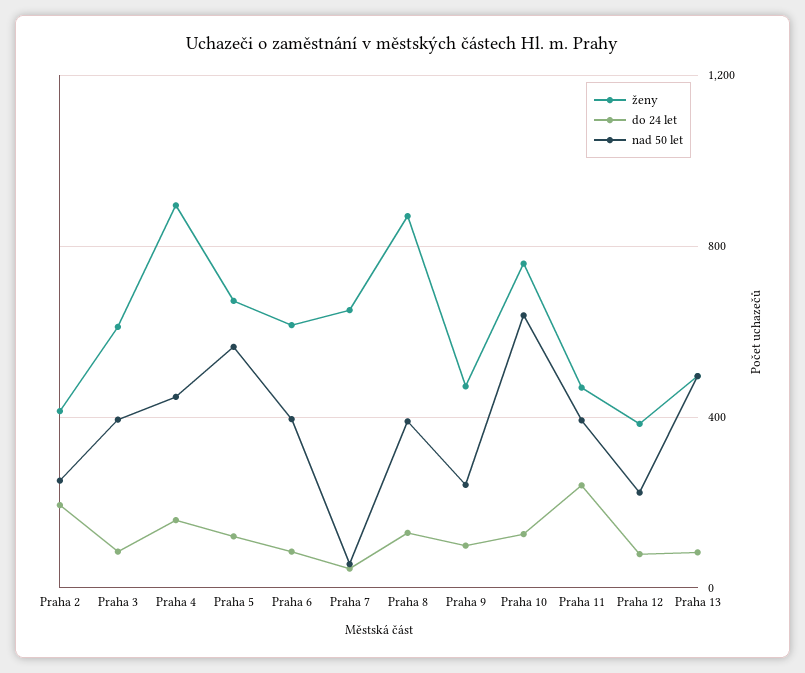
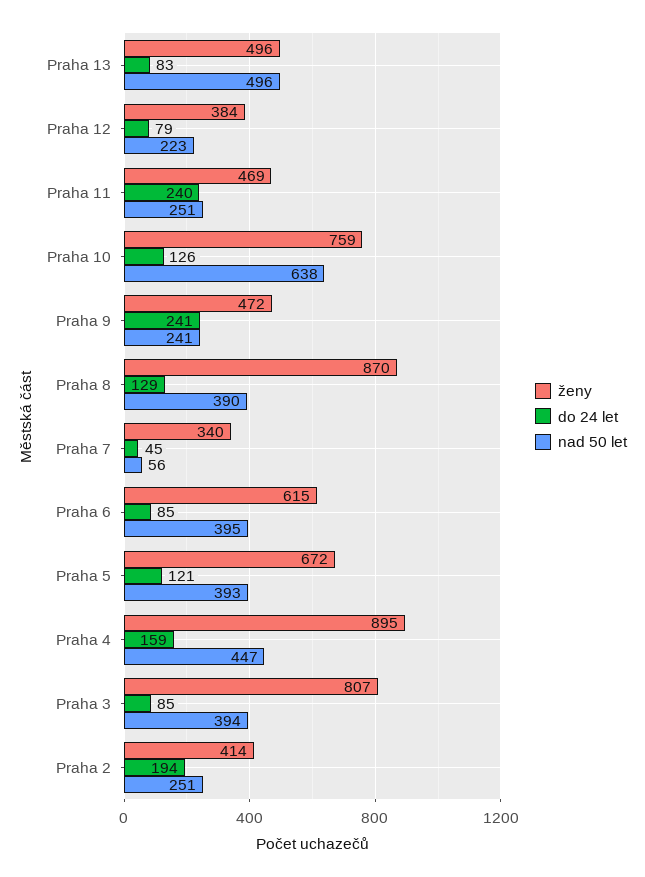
  {
    "ženy": {
      "Praha 2": 414,
-     "Praha 3": 600,
+     "Praha 3": 807,
      "Praha 4": 895,
      "Praha 5": 672,
      "Praha 6": 615,
-     "Praha 7": 650,
+     "Praha 7": 340,
      "Praha 8": 870,
      "Praha 9": 472,
      "Praha 10": 759,
      "Praha 11": 469,
      "Praha 12": 384,
      "Praha 13": 496
    },
    "do 24 let": {
      "Praha 2": 194,
      "Praha 3": 85,
      "Praha 4": 159,
      "Praha 5": 121,
      "Praha 6": 85,
      "Praha 7": 45,
      "Praha 8": 129,
-     "Praha 9": 100,
+     "Praha 9": 241,
      "Praha 10": 126,
      "Praha 11": 240,
      "Praha 12": 79,
      "Praha 13": 83
    },
    "nad 50 let": {
      "Praha 2": 251,
      "Praha 3": 394,
      "Praha 4": 447,
-     "Praha 5": 550,
+     "Praha 5": 393,
      "Praha 6": 395,
      "Praha 7": 56,
      "Praha 8": 390,
      "Praha 9": 241,
      "Praha 10": 638,
-     "Praha 11": 400,
+     "Praha 11": 251,
      "Praha 12": 223,
      "Praha 13": 496
    }
  }

